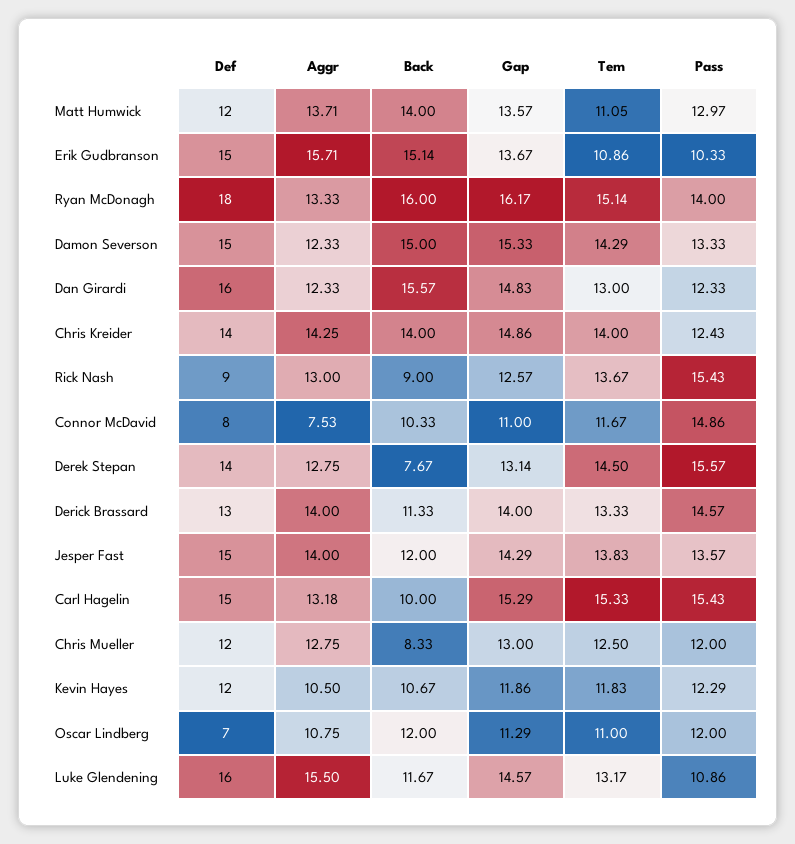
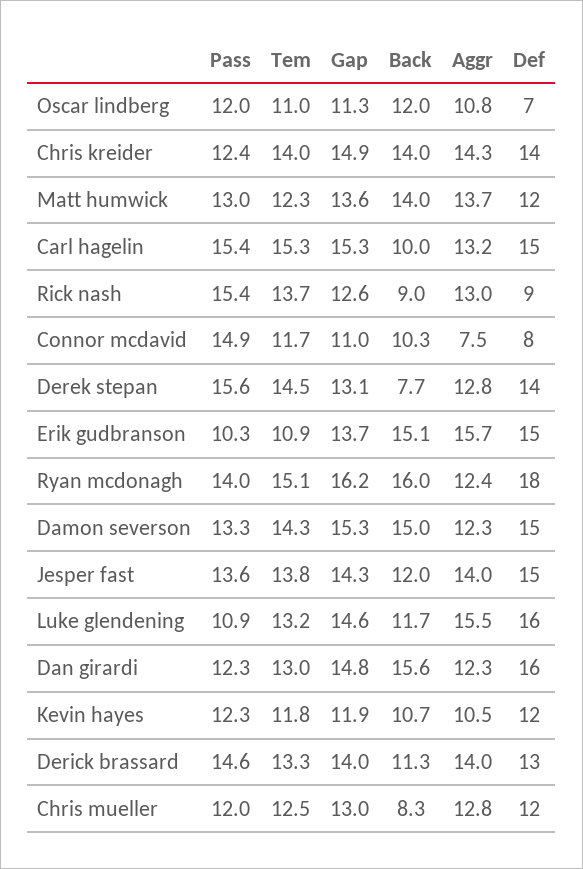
  {
    "Def": {
      "Matt Humwick": 12,
      "Erik Gudbranson": 15,
      "Ryan McDonagh": 18,
      "Damon Severson": 15,
      "Dan Girardi": 16,
      "Chris Kreider": 14,
      "Rick Nash": 9,
      "Connor McDavid": 8,
      "Derek Stepan": 14,
      "Derick Brassard": 13,
      "Jesper Fast": 15,
      "Carl Hagelin": 15,
      "Chris Mueller": 12,
      "Kevin Hayes": 12,
      "Oscar Lindberg": 7,
      "Luke Glendening": 16
    },
    "Aggr": {
      "Matt Humwick": 13.71,
      "Erik Gudbranson": 15.71,
-     "Ryan McDonagh": 13.33,
+     "Ryan McDonagh": 12.4,
      "Damon Severson": 12.33,
      "Dan Girardi": 12.33,
      "Chris Kreider": 14.25,
      "Rick Nash": 13,
      "Connor McDavid": 7.53,
      "Derek Stepan": 12.75,
      "Derick Brassard": 14,
      "Jesper Fast": 14,
      "Carl Hagelin": 13.18,
      "Chris Mueller": 12.75,
      "Kevin Hayes": 10.5,
      "Oscar Lindberg": 10.75,
      "Luke Glendening": 15.5
    },
    "Back": {
      "Matt Humwick": 14,
      "Erik Gudbranson": 15.14,
      "Ryan McDonagh": 16,
      "Damon Severson": 15,
      "Dan Girardi": 15.57,
      "Chris Kreider": 14,
      "Rick Nash": 9,
      "Connor McDavid": 10.33,
      "Derek Stepan": 7.67,
      "Derick Brassard": 11.33,
      "Jesper Fast": 12,
      "Carl Hagelin": 10,
      "Chris Mueller": 8.33,
      "Kevin Hayes": 10.67,
      "Oscar Lindberg": 12,
      "Luke Glendening": 11.67
    },
    "Gap": {
      "Matt Humwick": 13.57,
      "Erik Gudbranson": 13.67,
      "Ryan McDonagh": 16.17,
      "Damon Severson": 15.33,
      "Dan Girardi": 14.83,
      "Chris Kreider": 14.86,
      "Rick Nash": 12.57,
      "Connor McDavid": 11,
      "Derek Stepan": 13.14,
      "Derick Brassard": 14,
      "Jesper Fast": 14.29,
      "Carl Hagelin": 15.29,
      "Chris Mueller": 13,
      "Kevin Hayes": 11.86,
      "Oscar Lindberg": 11.29,
      "Luke Glendening": 14.57
    },
    "Tem": {
-     "Matt Humwick": 11.05,
+     "Matt Humwick": 12.3,
      "Erik Gudbranson": 10.86,
      "Ryan McDonagh": 15.14,
      "Damon Severson": 14.29,
      "Dan Girardi": 13,
      "Chris Kreider": 14,
      "Rick Nash": 13.67,
      "Connor McDavid": 11.67,
      "Derek Stepan": 14.5,
      "Derick Brassard": 13.33,
      "Jesper Fast": 13.83,
      "Carl Hagelin": 15.33,
      "Chris Mueller": 12.5,
      "Kevin Hayes": 11.83,
      "Oscar Lindberg": 11,
      "Luke Glendening": 13.17
    },
    "Pass": {
      "Matt Humwick": 12.97,
      "Erik Gudbranson": 10.33,
      "Ryan McDonagh": 14,
      "Damon Severson": 13.33,
      "Dan Girardi": 12.33,
      "Chris Kreider": 12.43,
      "Rick Nash": 15.43,
      "Connor McDavid": 14.86,
      "Derek Stepan": 15.57,
      "Derick Brassard": 14.57,
      "Jesper Fast": 13.57,
      "Carl Hagelin": 15.43,
      "Chris Mueller": 12,
      "Kevin Hayes": 12.29,
      "Oscar Lindberg": 12,
      "Luke Glendening": 10.86
    }
  }

